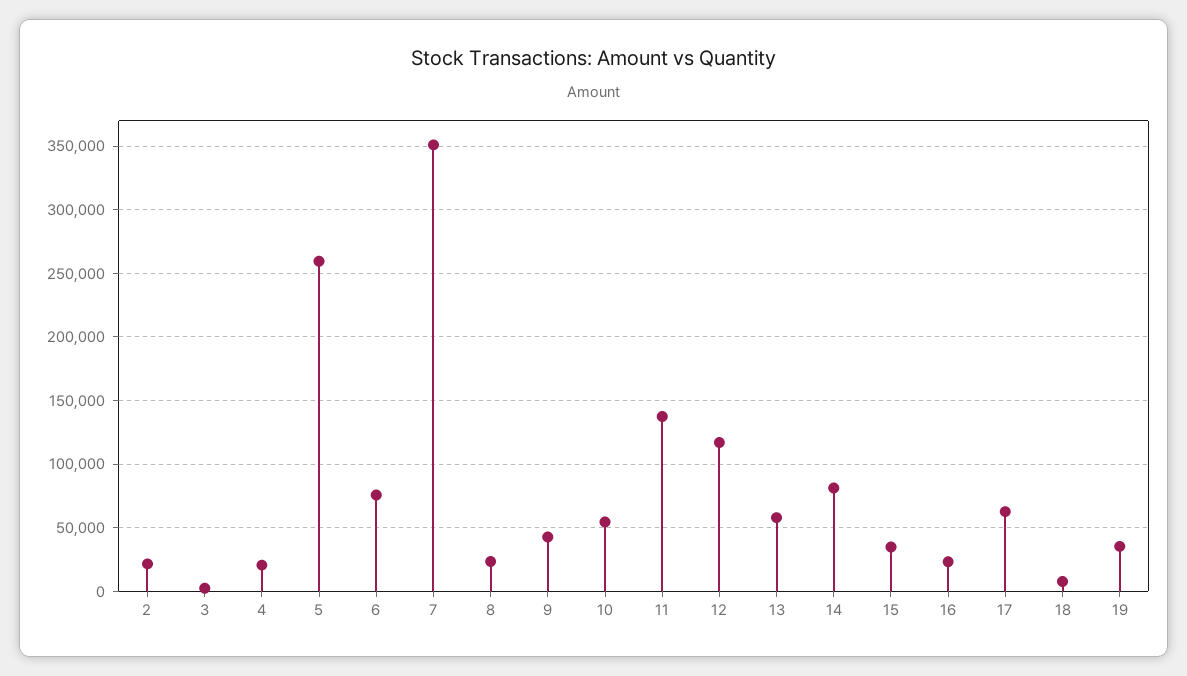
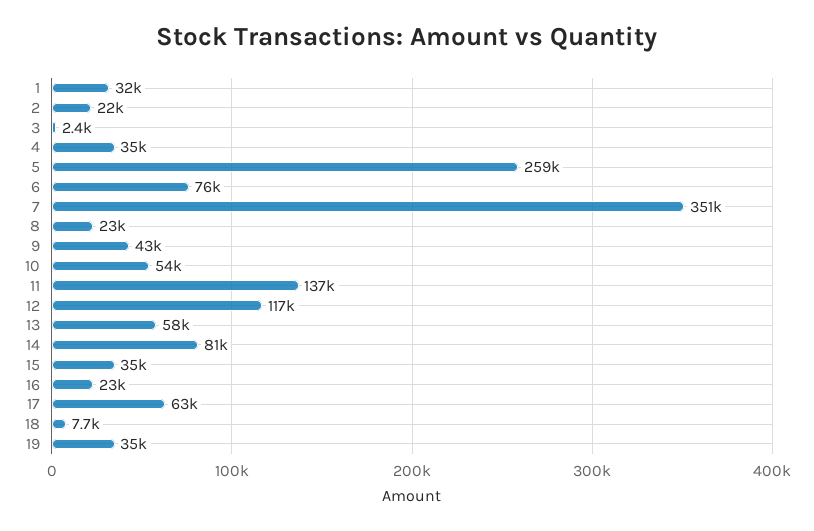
  {
    "2": 22000,
    "3": 2400,
-   "4": 20000,
+   "4": 35000,
    "5": 259000,
    "6": 76000,
    "7": 351000,
    "8": 23000,
    "9": 43000,
    "10": 54000,
    "11": 137000,
    "12": 117000,
    "13": 58000,
    "14": 81000,
    "15": 35000,
    "16": 23000,
    "17": 63000,
    "18": 7700,
-   "19": 35000
+   "19": 35000,
+   "1": 32000
  }

